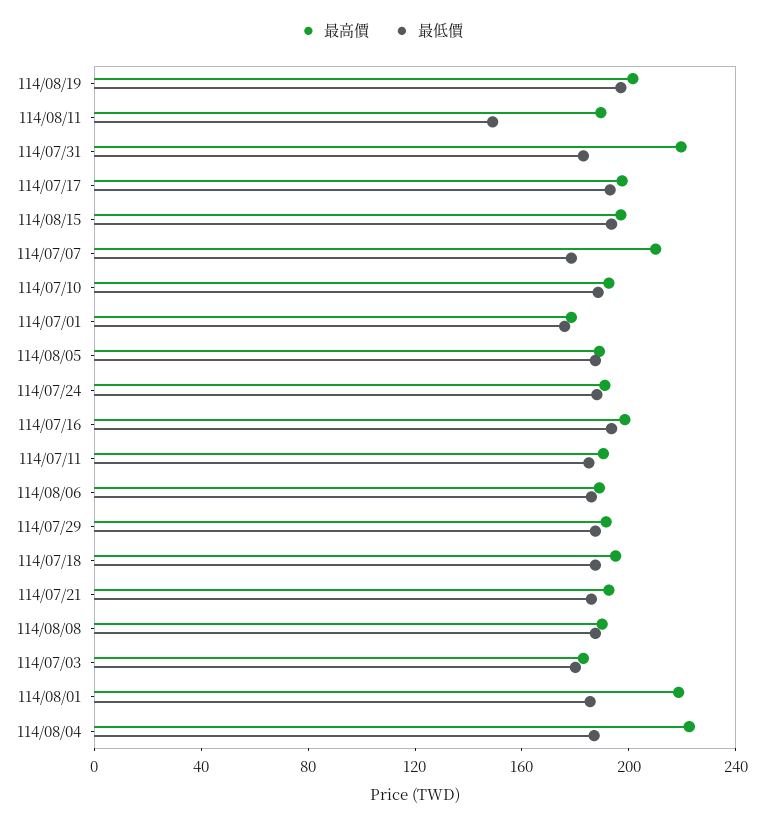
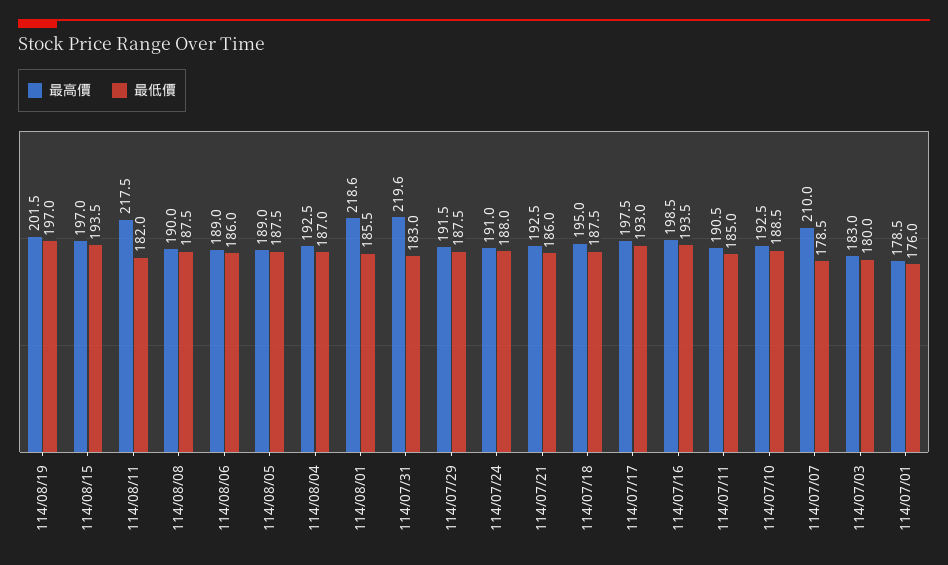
  {
    "最高價": {
      "114/08/19": 201.5,
-     "114/08/11": 190,
+     "114/08/11": 217.5,
      "114/07/31": 219.6,
      "114/07/17": 197.5,
      "114/08/15": 197,
      "114/07/07": 210,
      "114/07/10": 192.5,
      "114/07/01": 178.5,
      "114/08/05": 189,
      "114/07/24": 191,
      "114/07/16": 198.5,
      "114/07/11": 190.5,
      "114/08/06": 189,
      "114/07/29": 191.5,
      "114/07/18": 195,
      "114/07/21": 192.5,
      "114/08/08": 190,
      "114/07/03": 183,
      "114/08/01": 218.6,
-     "114/08/04": 220
+     "114/08/04": 192.5
    },
    "最低價": {
      "114/08/19": 197,
-     "114/08/11": 150,
+     "114/08/11": 182,
      "114/07/31": 183,
      "114/07/17": 193,
      "114/08/15": 193.5,
      "114/07/07": 178.5,
      "114/07/10": 188.5,
      "114/07/01": 176,
      "114/08/05": 187.5,
      "114/07/24": 188,
      "114/07/16": 193.5,
      "114/07/11": 185,
      "114/08/06": 186,
      "114/07/29": 187.5,
      "114/07/18": 187.5,
      "114/07/21": 186,
      "114/08/08": 187.5,
      "114/07/03": 180,
      "114/08/01": 185.5,
      "114/08/04": 187
    }
  }

